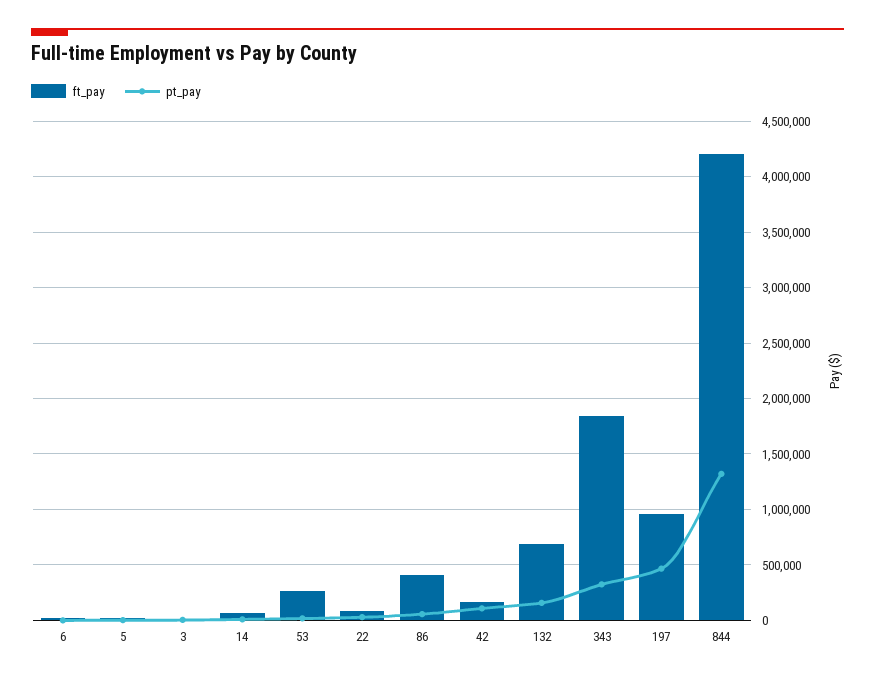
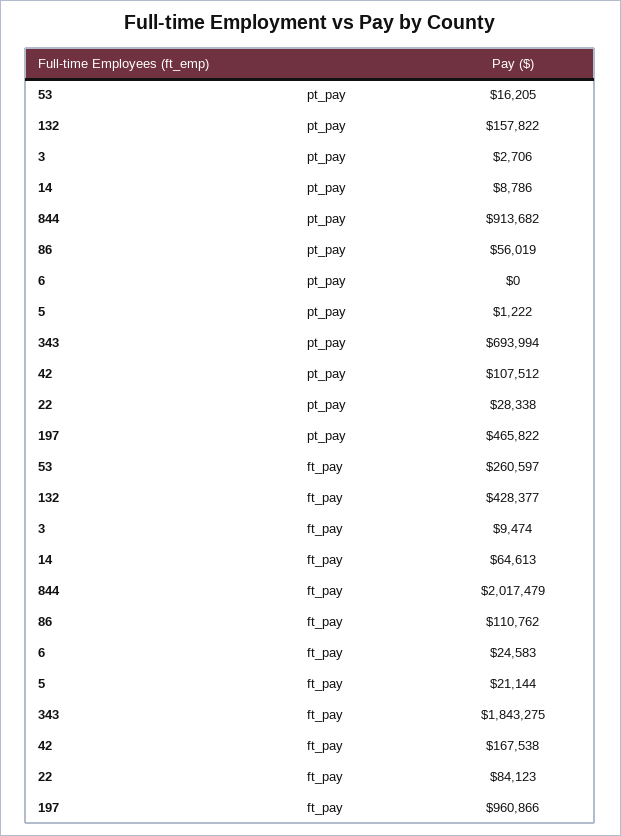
  {
    "ft_pay": {
      "6": 24583,
      "5": 21144,
      "3": 9474,
      "14": 64613,
      "53": 260597,
      "22": 84123,
-     "86": 400000,
+     "86": 110762,
      "42": 167538,
-     "132": 700000,
+     "132": 428377,
      "343": 1843275,
      "197": 960866,
-     "844": 4200000
+     "844": 2017479
    },
    "pt_pay": {
      "6": 0,
      "5": 1222,
      "3": 2706,
      "14": 8786,
      "53": 16205,
      "22": 28338,
      "86": 56019,
      "42": 107512,
      "132": 157822,
-     "343": 300000,
+     "343": 693994,
      "197": 465822,
-     "844": 1300000
+     "844": 913682
    }
  }

